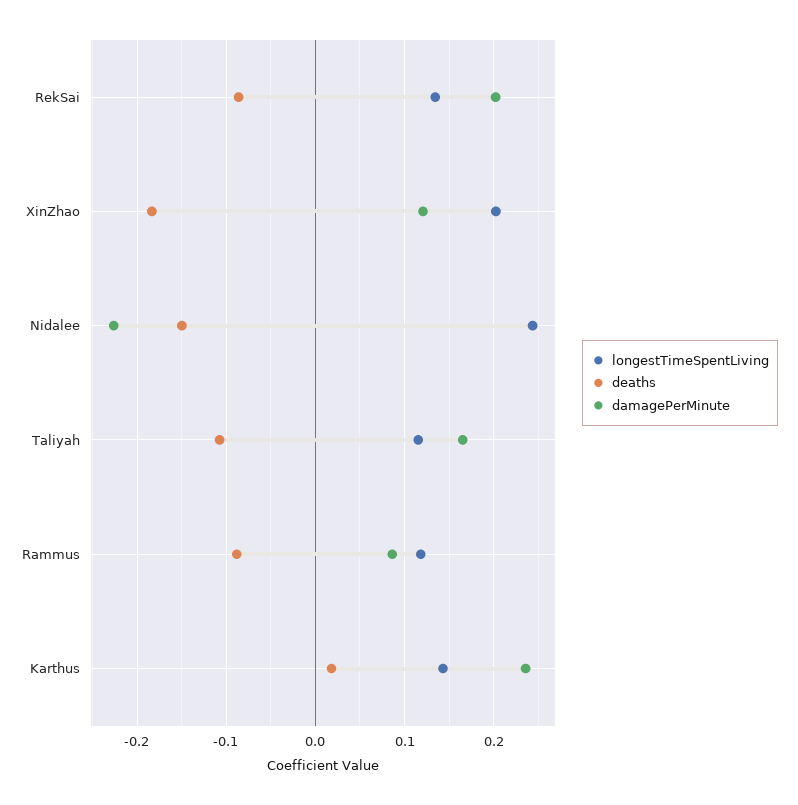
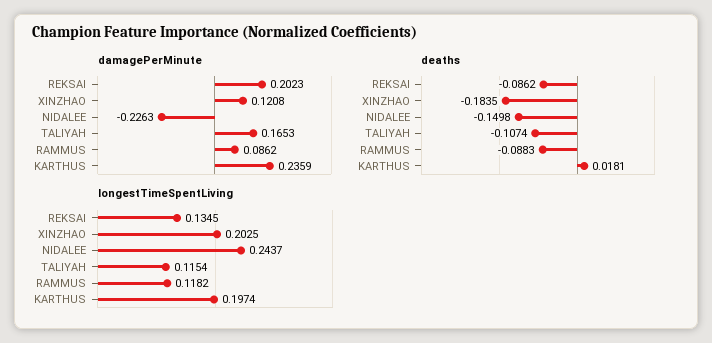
  {
    "longestTimeSpentLiving": {
      "RekSai": 0.1345,
      "XinZhao": 0.2025,
      "Nidalee": 0.2437,
      "Taliyah": 0.1154,
      "Rammus": 0.1182,
-     "Karthus": 0.14
+     "Karthus": 0.1974
    },
    "deaths": {
      "RekSai": -0.0862,
      "XinZhao": -0.1835,
      "Nidalee": -0.1498,
      "Taliyah": -0.1074,
      "Rammus": -0.0883,
      "Karthus": 0.0181
    },
    "damagePerMinute": {
      "RekSai": 0.2023,
      "XinZhao": 0.1208,
      "Nidalee": -0.2263,
      "Taliyah": 0.1653,
      "Rammus": 0.0862,
      "Karthus": 0.2359
    }
  }

